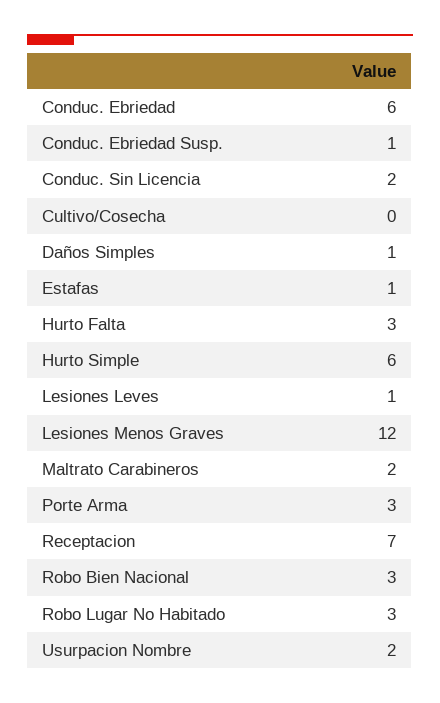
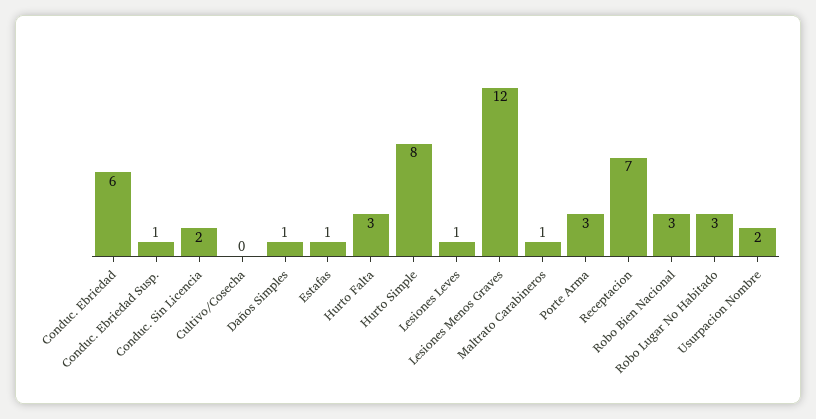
  {
    "Conduc. Ebriedad": 6,
    "Conduc. Ebriedad Susp.": 1,
    "Conduc. Sin Licencia": 2,
    "Cultivo/Cosecha": 0,
    "Daños Simples": 1,
    "Estafas": 1,
    "Hurto Falta": 3,
-   "Hurto Simple": 6,
+   "Hurto Simple": 8,
    "Lesiones Leves": 1,
    "Lesiones Menos Graves": 12,
-   "Maltrato Carabineros": 2,
+   "Maltrato Carabineros": 1,
    "Porte Arma": 3,
    "Receptacion": 7,
    "Robo Bien Nacional": 3,
    "Robo Lugar No Habitado": 3,
    "Usurpacion Nombre": 2
  }

